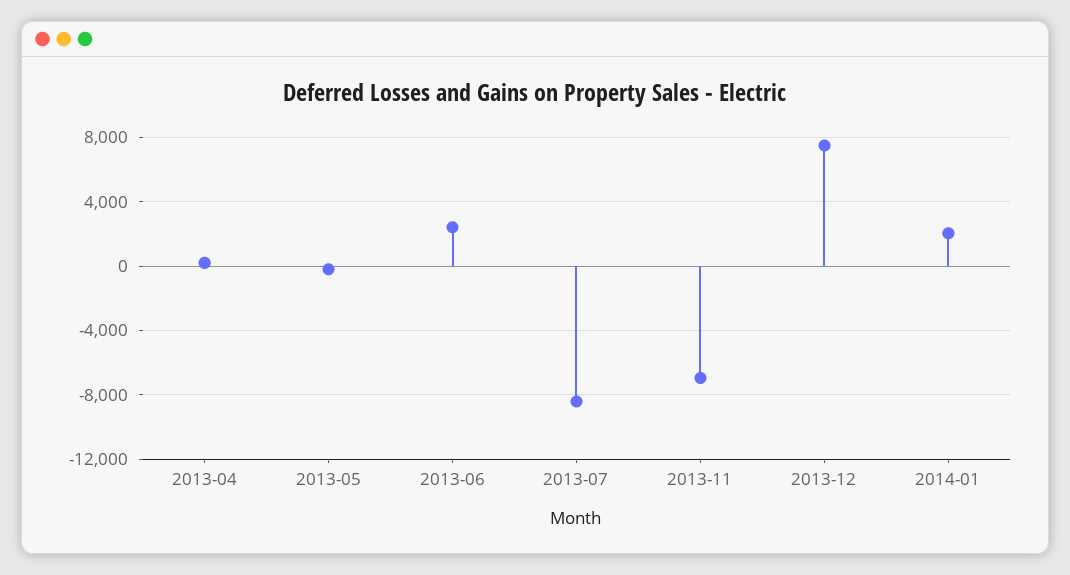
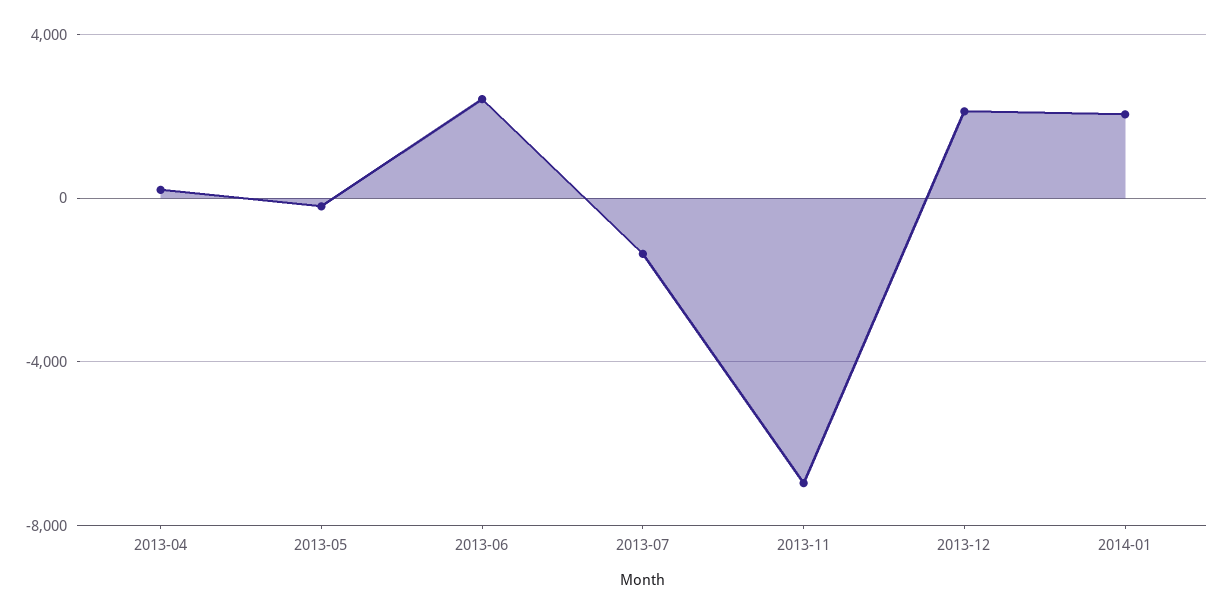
  {
    "2013-04": 0,
    "2013-05": 0,
    "2013-06": 2500,
-   "2013-07": -8500,
+   "2013-07": -1500,
    "2013-11": -7000,
-   "2013-12": 7500,
+   "2013-12": 2000,
    "2014-01": 2000
  }

